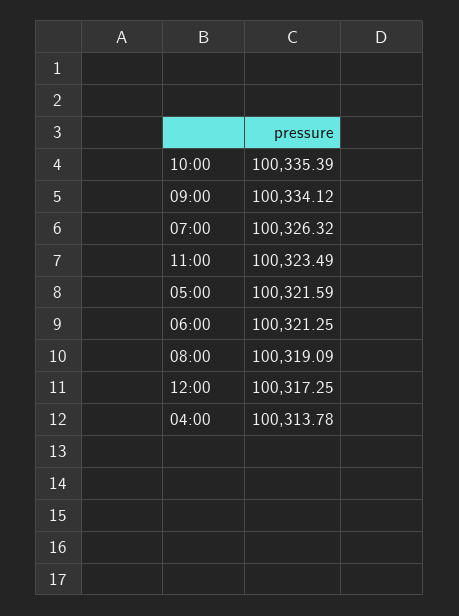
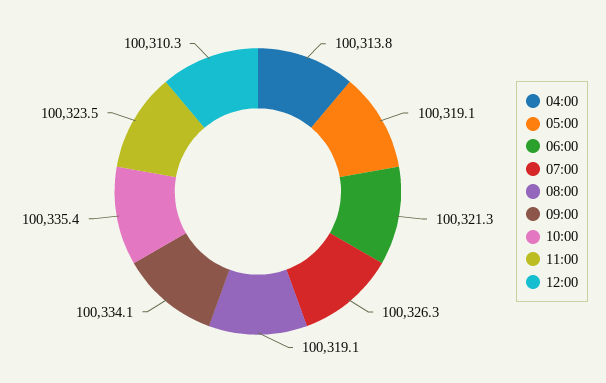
  {
    "10:00": 100335.39,
    "09:00": 100334.12,
    "07:00": 100326.32,
    "11:00": 100323.49,
-   "05:00": 100321.59,
+   "05:00": 100319.1,
    "06:00": 100321.25,
    "08:00": 100319.09,
-   "12:00": 100317.25,
+   "12:00": 100310.3,
    "04:00": 100313.78
  }

